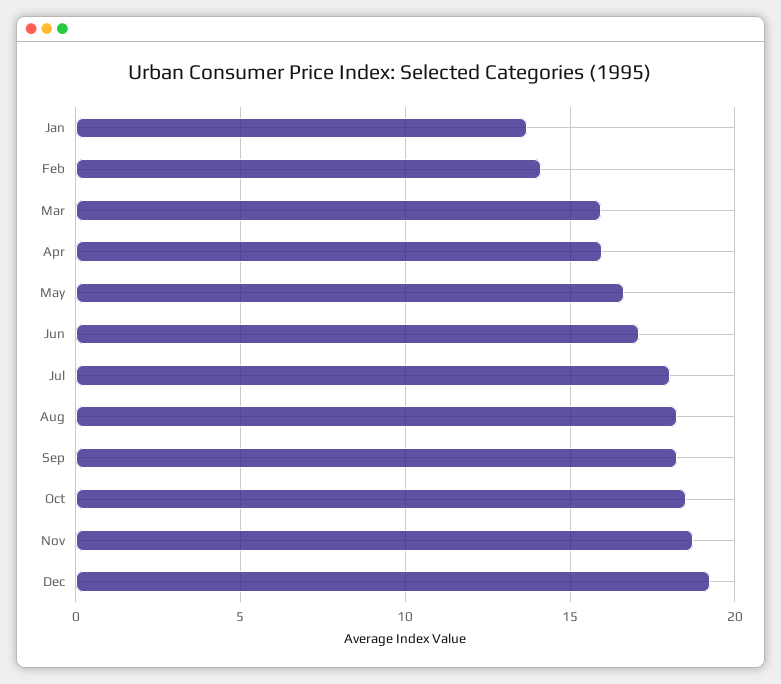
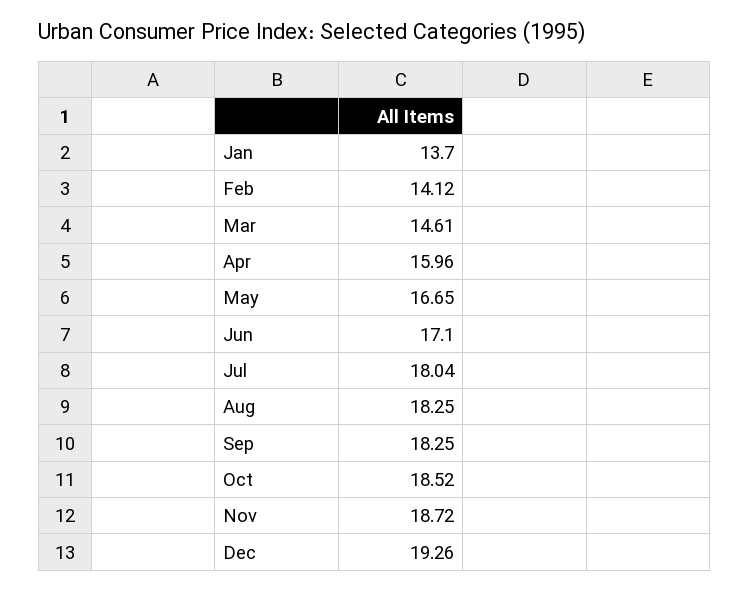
  {
    "Jan": 13.7,
    "Feb": 14.12,
-   "Mar": 16,
+   "Mar": 14.61,
    "Apr": 15.96,
    "May": 16.65,
    "Jun": 17.1,
    "Jul": 18.04,
    "Aug": 18.25,
    "Sep": 18.25,
    "Oct": 18.52,
    "Nov": 18.72,
    "Dec": 19.26
  }

